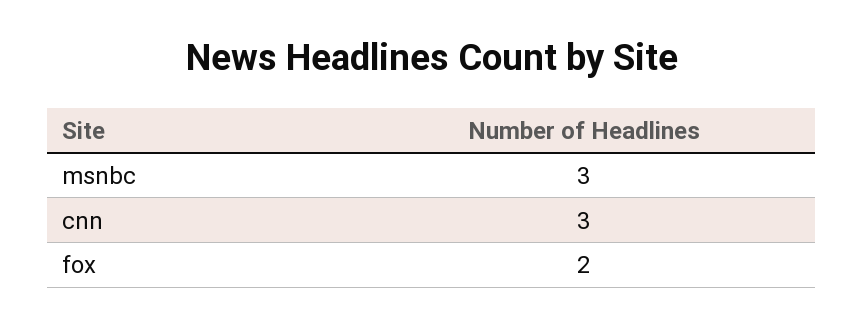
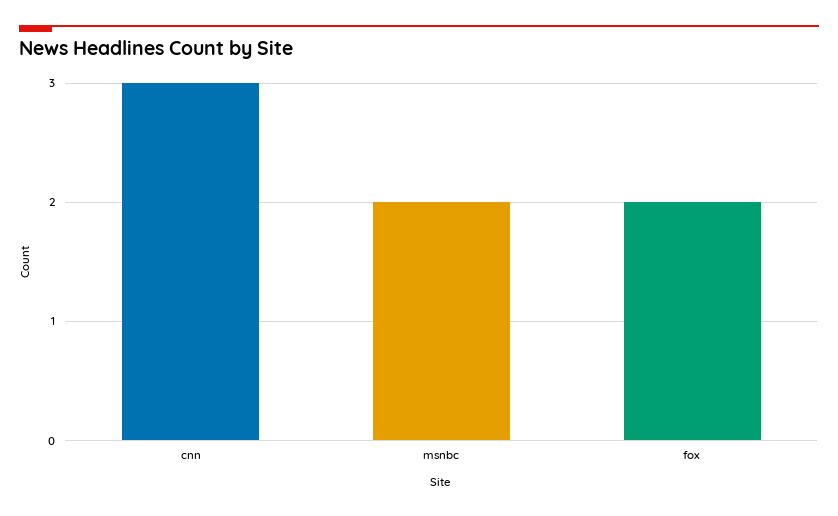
  {
-   "msnbc": 3,
+   "msnbc": 2,
    "cnn": 3,
    "fox": 2
  }

